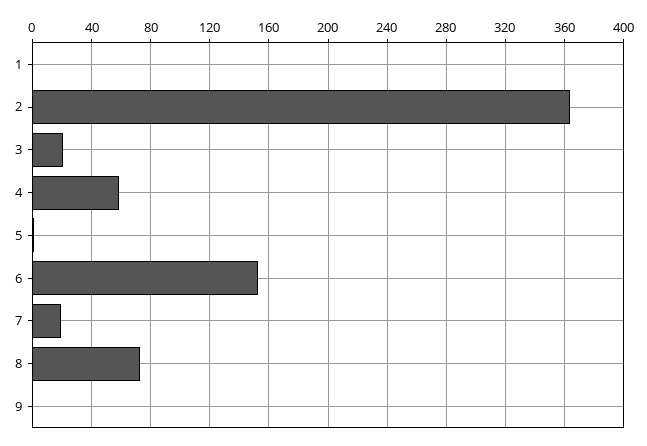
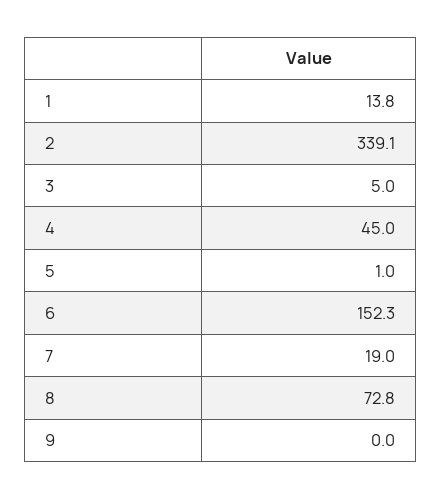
  {
-   "1": 0,
+   "1": 13.8,
-   "2": 365,
+   "2": 339.1,
-   "3": 20,
+   "3": 5,
-   "4": 60,
+   "4": 45,
    "5": 1,
    "6": 152.3,
    "7": 19,
    "8": 72.8,
    "9": 0
  }

